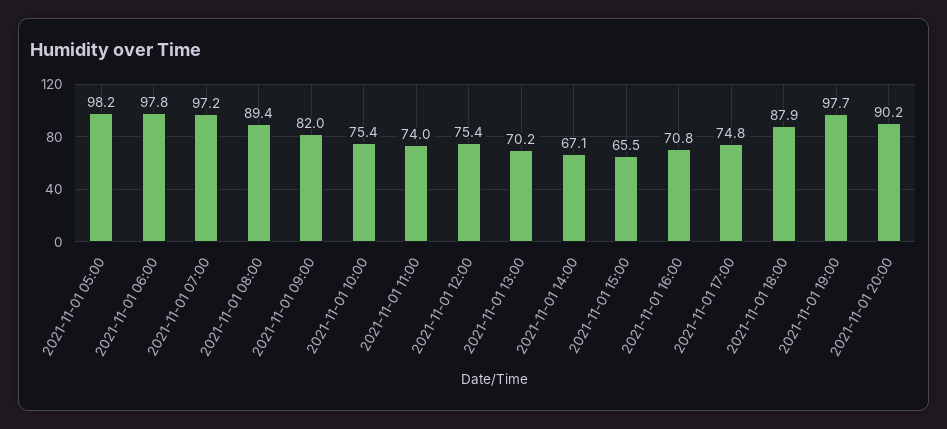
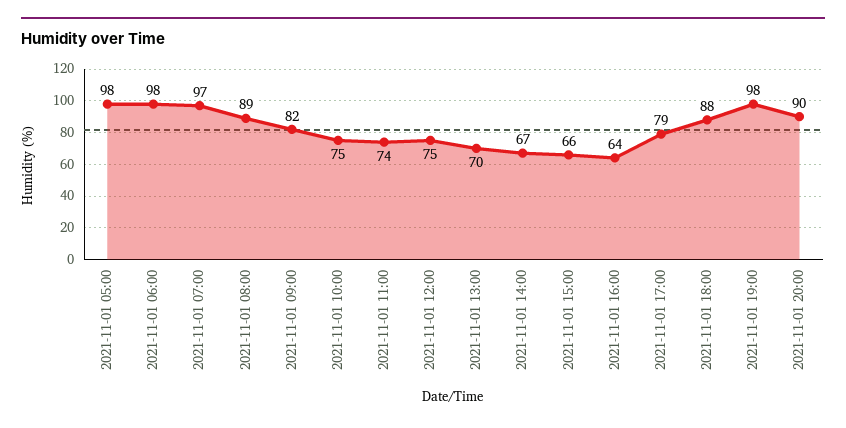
  {
    "2021-11-01 05:00": 98.2,
    "2021-11-01 06:00": 97.8,
    "2021-11-01 07:00": 97.2,
    "2021-11-01 08:00": 89.4,
    "2021-11-01 09:00": 82,
    "2021-11-01 10:00": 75.4,
    "2021-11-01 11:00": 74,
    "2021-11-01 12:00": 75.4,
    "2021-11-01 13:00": 70.2,
    "2021-11-01 14:00": 67.1,
    "2021-11-01 15:00": 65.5,
-   "2021-11-01 16:00": 70.8,
+   "2021-11-01 16:00": 64,
-   "2021-11-01 17:00": 74.8,
+   "2021-11-01 17:00": 79,
    "2021-11-01 18:00": 87.9,
    "2021-11-01 19:00": 97.7,
    "2021-11-01 20:00": 90.2
  }

